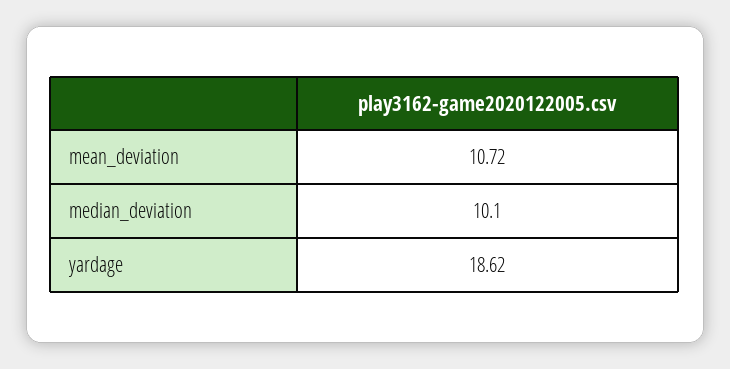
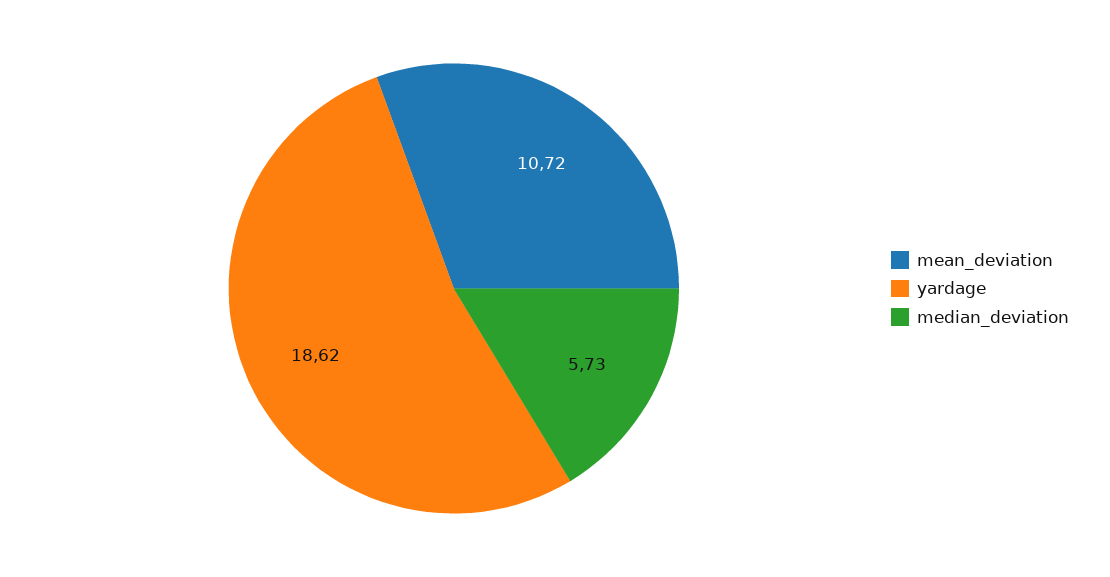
  {
    "mean_deviation": 10.72,
-   "median_deviation": 10.1,
+   "median_deviation": 5.73,
    "yardage": 18.62
  }

